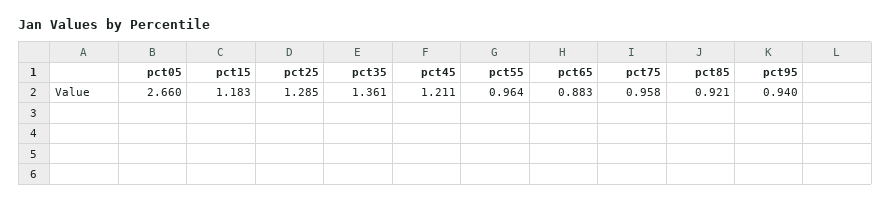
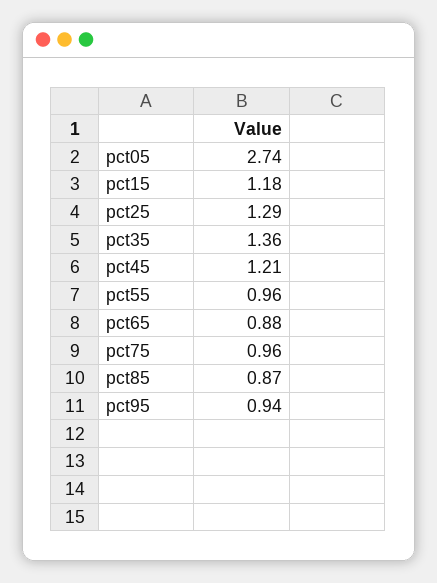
  {
-   "pct05": 2.66,
+   "pct05": 2.74,
    "pct15": 1.183,
    "pct25": 1.285,
    "pct35": 1.361,
    "pct45": 1.211,
    "pct55": 0.964,
    "pct65": 0.883,
    "pct75": 0.958,
-   "pct85": 0.921,
+   "pct85": 0.87,
    "pct95": 0.94
  }

